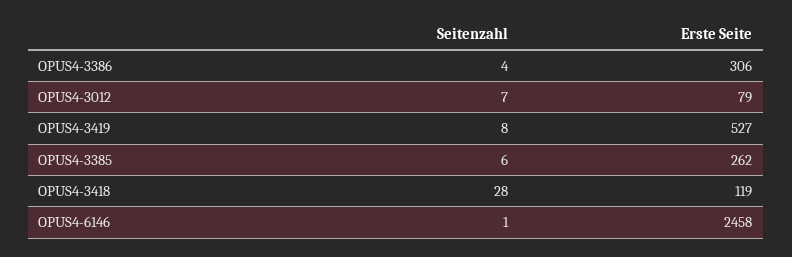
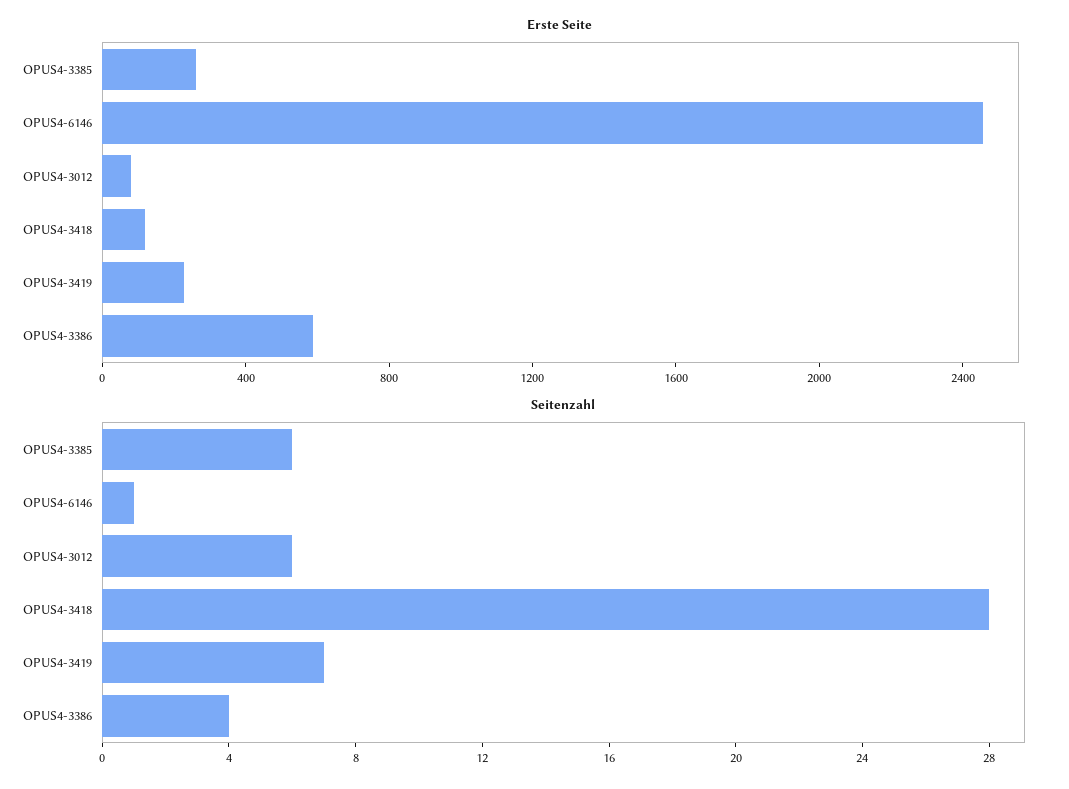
  {
    "Seitenzahl": {
      "OPUS4-3386": 4,
-     "OPUS4-3012": 7,
+     "OPUS4-3012": 6,
-     "OPUS4-3419": 8,
+     "OPUS4-3419": 7,
      "OPUS4-3385": 6,
      "OPUS4-3418": 28,
      "OPUS4-6146": 1
    },
    "Erste Seite": {
-     "OPUS4-3386": 306,
+     "OPUS4-3386": 600,
      "OPUS4-3012": 79,
-     "OPUS4-3419": 527,
+     "OPUS4-3419": 200,
      "OPUS4-3385": 262,
      "OPUS4-3418": 119,
      "OPUS4-6146": 2458
    }
  }

